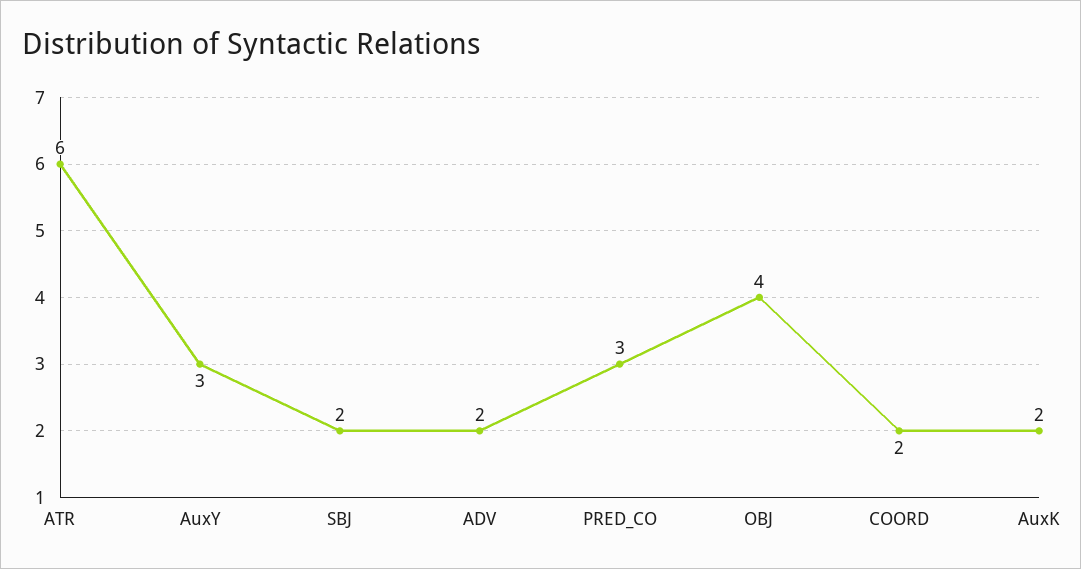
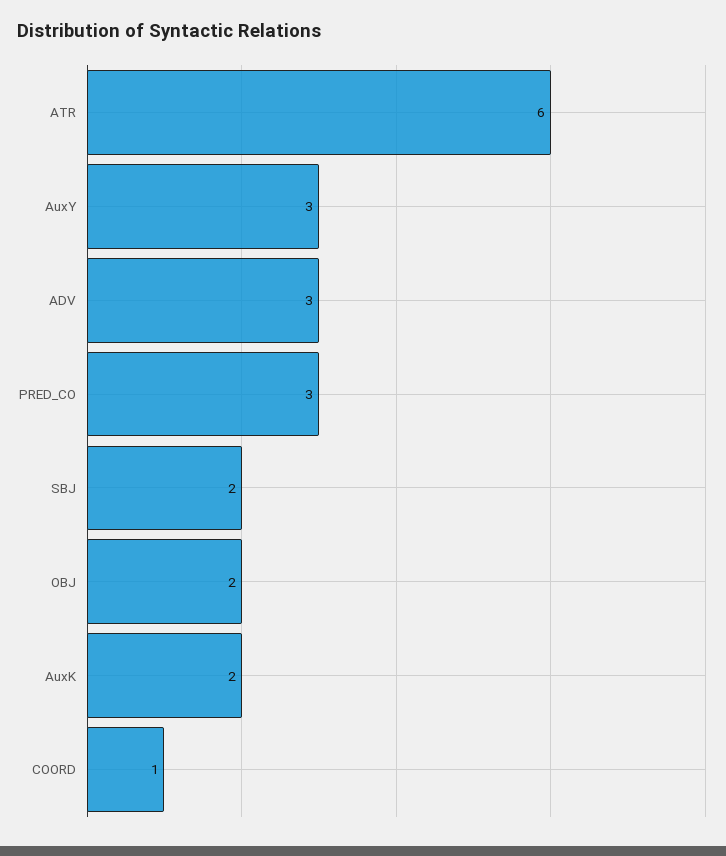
  {
    "ATR": 6,
    "AuxY": 3,
    "SBJ": 2,
-   "ADV": 2,
+   "ADV": 3,
    "PRED_CO": 3,
-   "OBJ": 4,
+   "OBJ": 2,
-   "COORD": 2,
+   "COORD": 1,
    "AuxK": 2
  }

